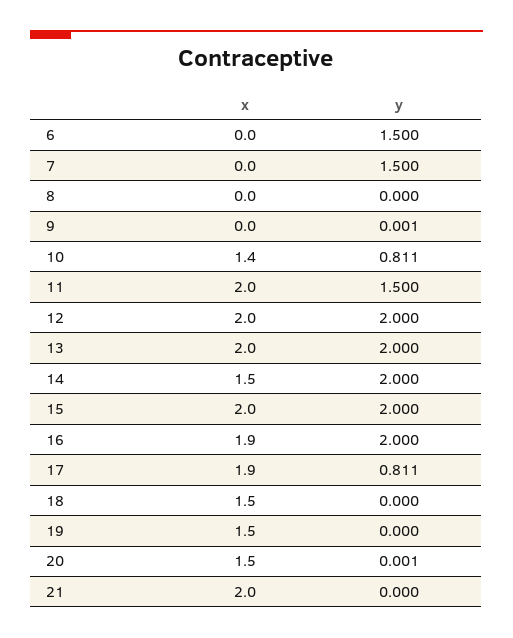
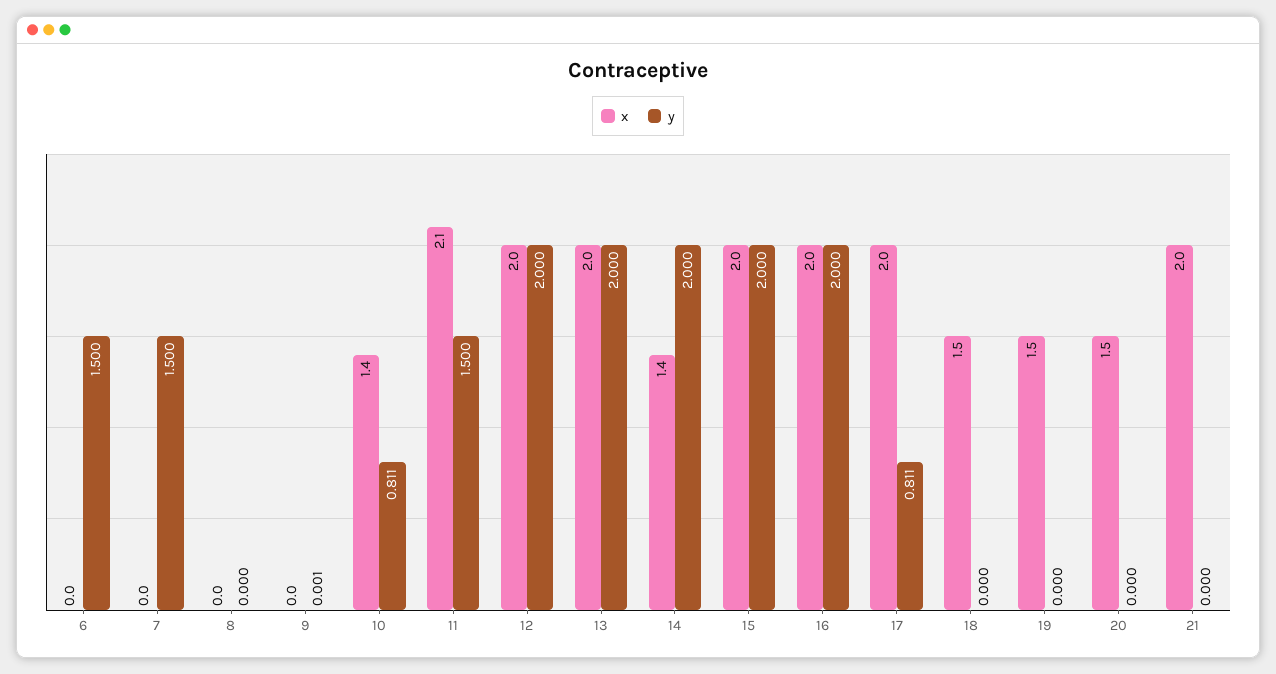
  {
    "x": {
      "6": 0,
      "7": 0,
      "8": 0,
      "9": 0,
      "10": 1.4,
-     "11": 2,
+     "11": 2.1,
      "12": 2,
      "13": 2,
-     "14": 1.5,
+     "14": 1.4,
      "15": 2,
-     "16": 1.9,
+     "16": 2,
-     "17": 1.9,
+     "17": 2,
      "18": 1.5,
      "19": 1.5,
      "20": 1.5,
      "21": 2
    },
    "y": {
      "6": 1.5,
      "7": 1.5,
      "8": 0,
      "9": 0.001,
      "10": 0.811,
      "11": 1.5,
      "12": 2,
      "13": 2,
      "14": 2,
      "15": 2,
      "16": 2,
      "17": 0.811,
      "18": 0,
      "19": 0,
-     "20": 0.001,
+     "20": 0,
      "21": 0
    }
  }

